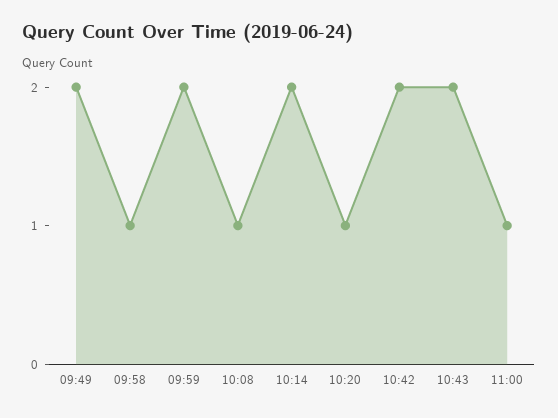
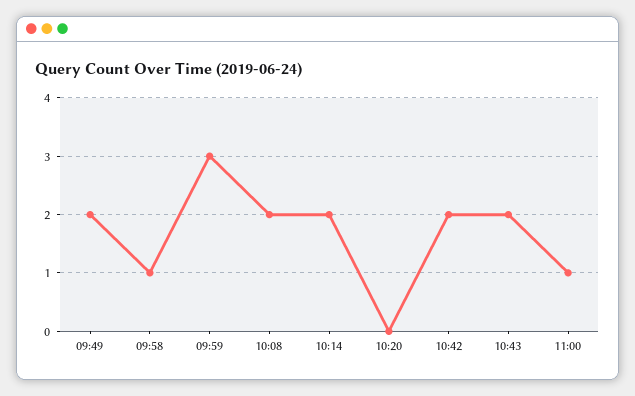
  {
    "09:49": 2,
    "09:58": 1,
-   "09:59": 2,
+   "09:59": 3,
-   "10:08": 1,
+   "10:08": 2,
    "10:14": 2,
-   "10:20": 1,
+   "10:20": 0,
    "10:42": 2,
    "10:43": 2,
    "11:00": 1
  }

